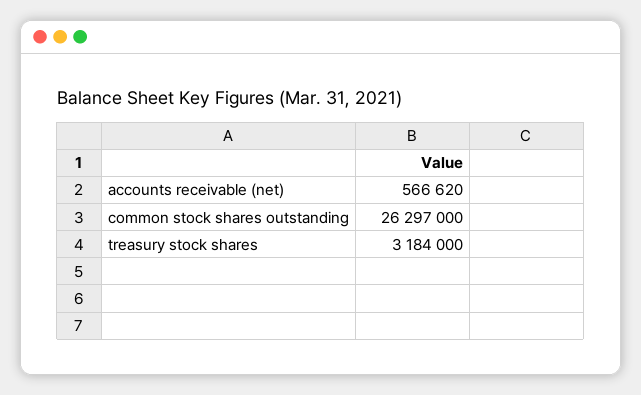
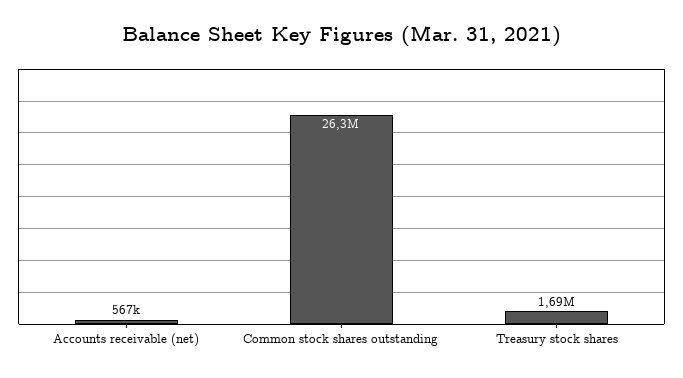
  {
    "accounts receivable (net)": 566620,
    "common stock shares outstanding": 26297000,
-   "treasury stock shares": 3184000
+   "treasury stock shares": 1690000
  }

